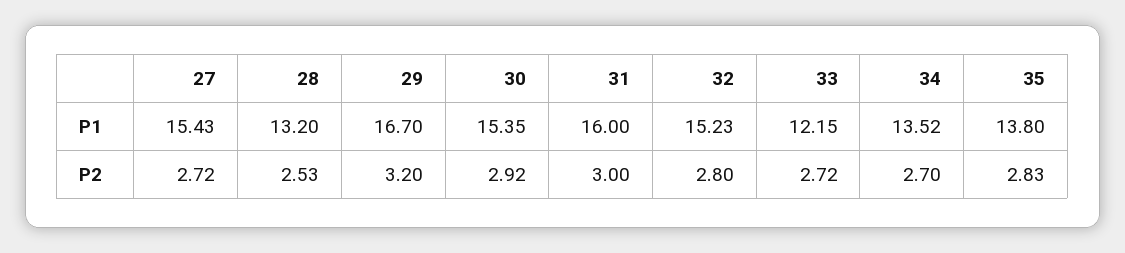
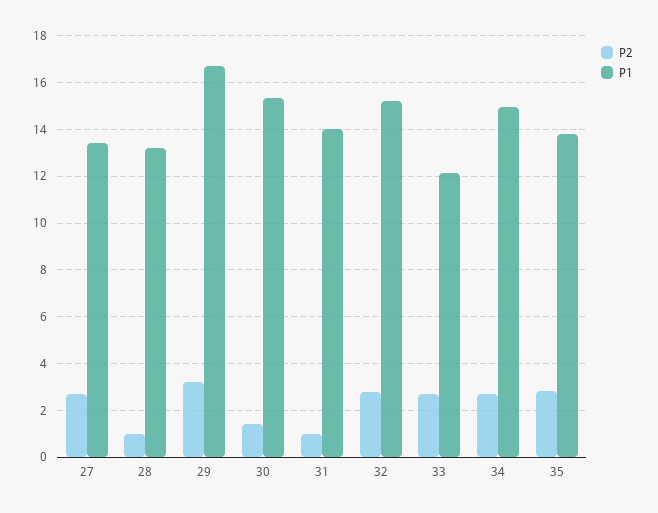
  {
    "P1": {
-     "27": 15.43,
+     "27": 13.5,
      "28": 13.2,
      "29": 16.7,
      "30": 15.35,
-     "31": 16,
+     "31": 14,
      "32": 15.23,
      "33": 12.15,
-     "34": 13.52,
+     "34": 15,
      "35": 13.8
    },
    "P2": {
      "27": 2.72,
-     "28": 2.53,
+     "28": 1,
      "29": 3.2,
-     "30": 2.92,
+     "30": 1.5,
-     "31": 3,
+     "31": 1,
      "32": 2.8,
      "33": 2.72,
      "34": 2.7,
      "35": 2.83
    }
  }

